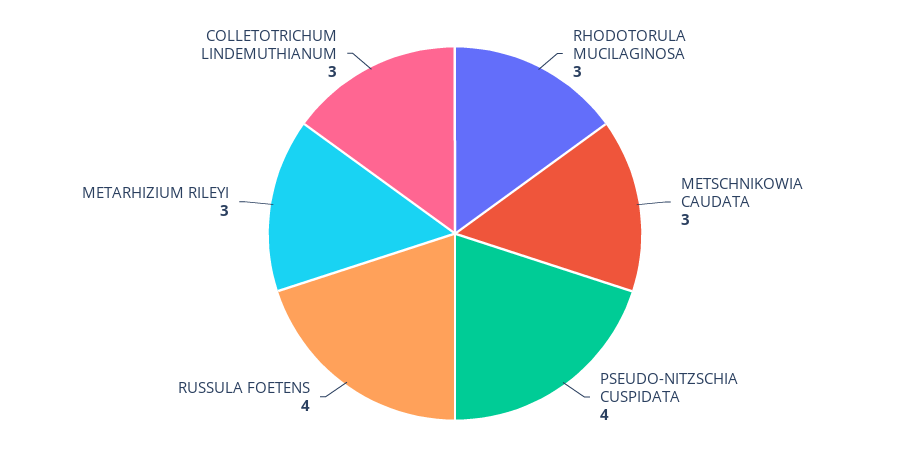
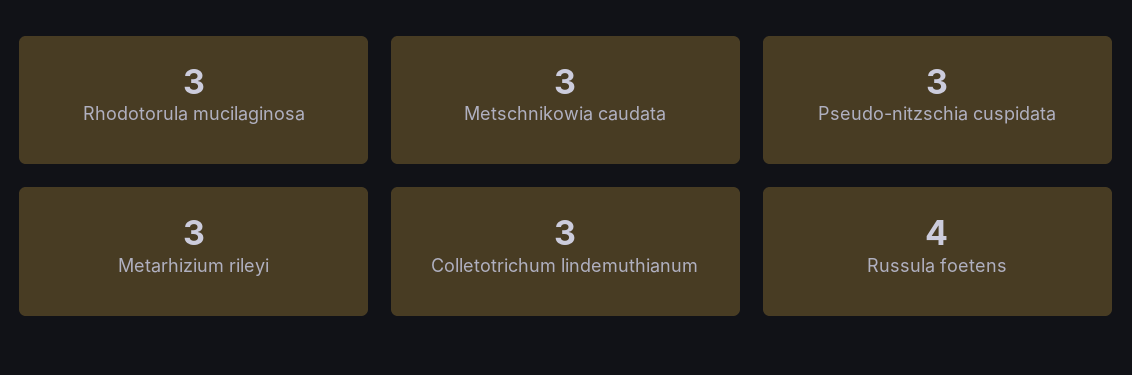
  {
    "RHODOTORULA MUCILAGINOSA": 3,
    "METSCHNIKOWIA CAUDATA": 3,
-   "PSEUDO-NITZSCHIA CUSPIDATA": 4,
+   "PSEUDO-NITZSCHIA CUSPIDATA": 3,
    "RUSSULA FOETENS": 4,
    "METARHIZIUM RILEYI": 3,
    "COLLETOTRICHUM LINDEMUTHIANUM": 3
  }

